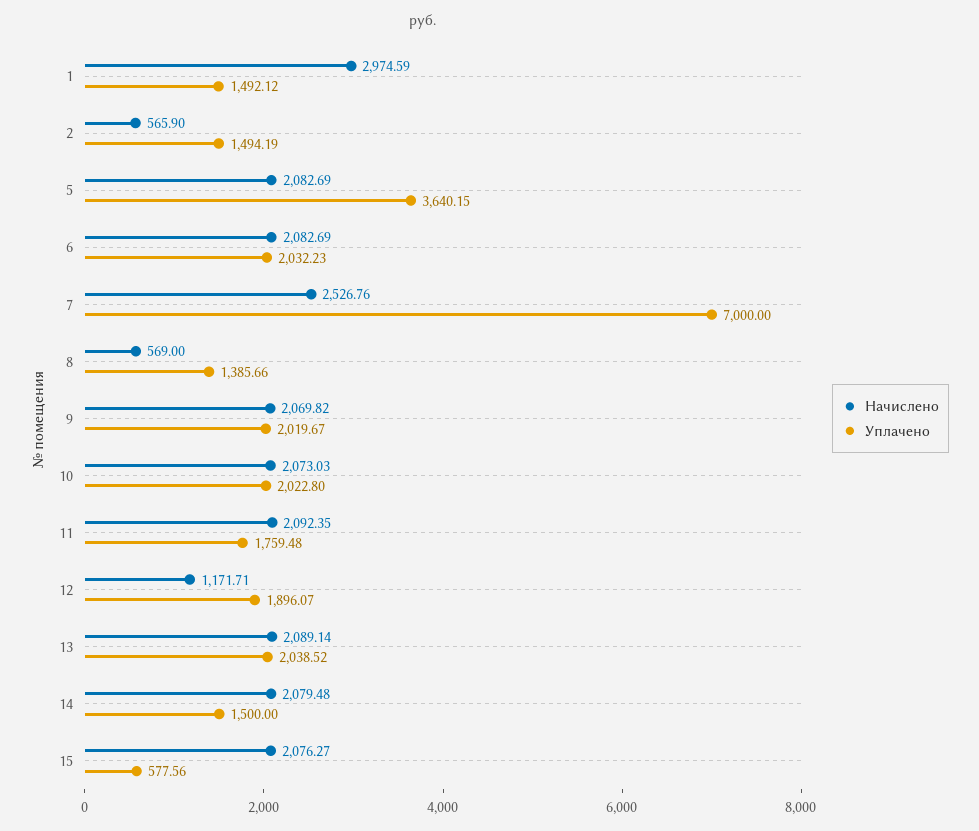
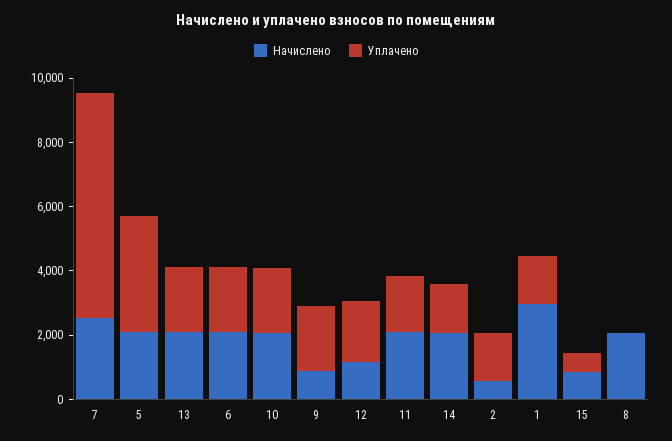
  {
    "Начислено": {
      "1": 2974.59,
      "2": 565.9,
      "5": 2082.69,
      "6": 2082.69,
      "7": 2526.76,
-     "8": 569,
+     "8": 2000,
-     "9": 2069.82,
+     "9": 1000,
      "10": 2073.03,
      "11": 2092.35,
      "12": 1171.71,
      "13": 2089.14,
      "14": 2079.48,
-     "15": 2076.27
+     "15": 1000
    },
    "Уплачено": {
      "1": 1492.12,
      "2": 1494.19,
      "5": 3640.15,
      "6": 2032.23,
      "7": 7000,
-     "8": 1385.66,
+     "8": 0,
      "9": 2019.67,
      "10": 2022.8,
      "11": 1759.48,
      "12": 1896.07,
      "13": 2038.52,
      "14": 1500,
      "15": 577.56
    }
  }

